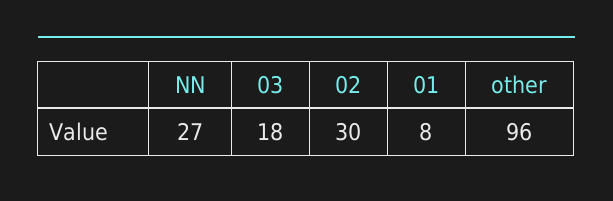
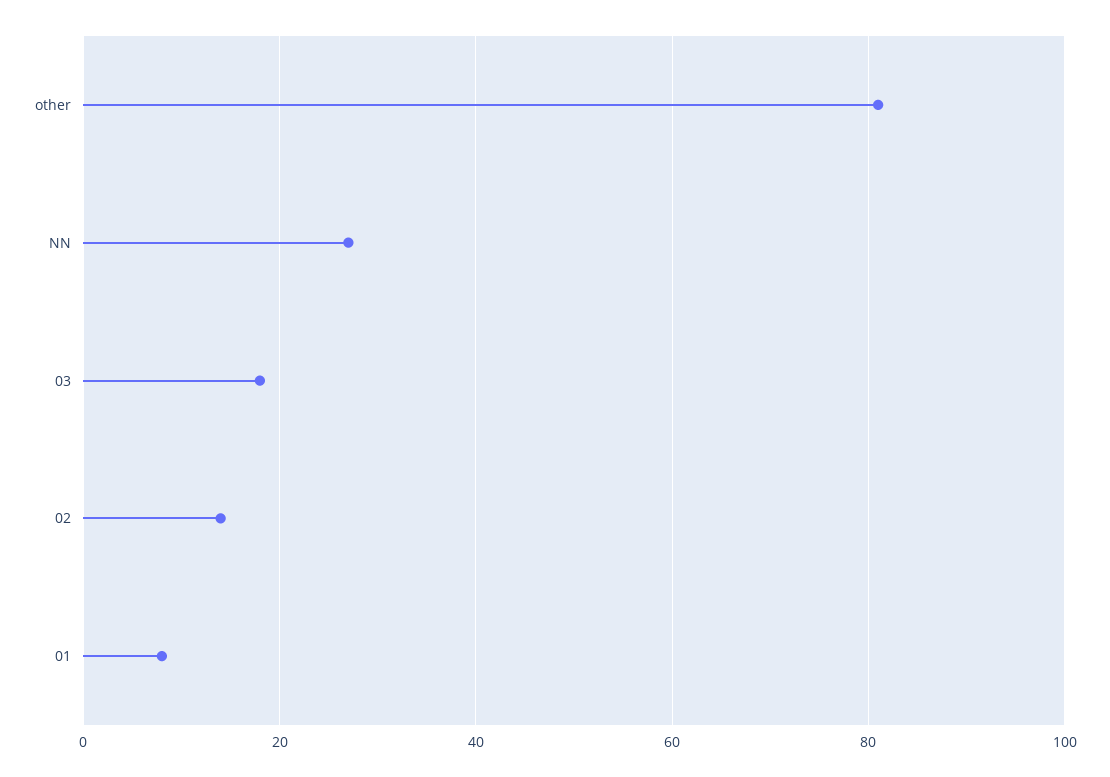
  {
    "NN": 27,
    "03": 18,
-   "02": 30,
+   "02": 15,
    "01": 8,
-   "other": 96
+   "other": 80
  }

